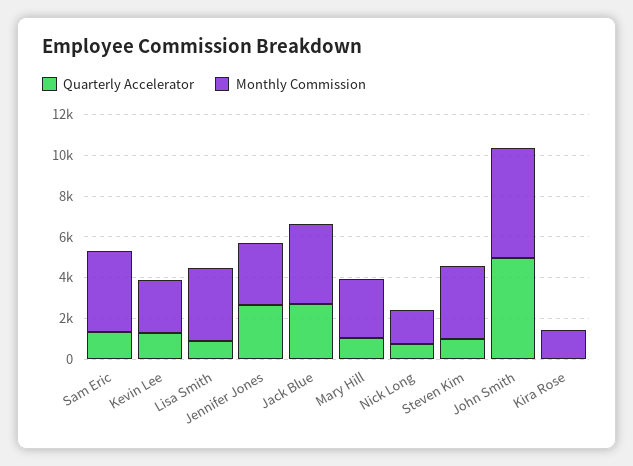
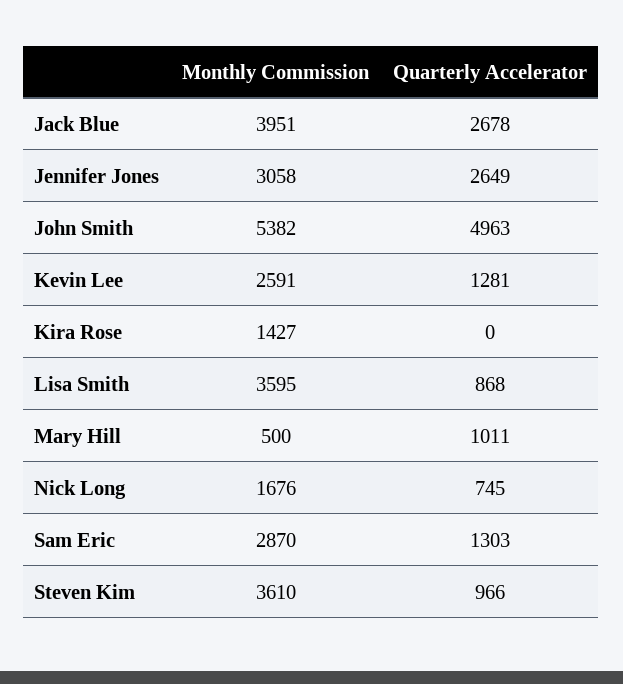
  {
    "Quarterly Accelerator": {
      "Sam Eric": 1303,
      "Kevin Lee": 1281,
      "Lisa Smith": 868,
      "Jennifer Jones": 2649,
      "Jack Blue": 2678,
      "Mary Hill": 1011,
      "Nick Long": 745,
      "Steven Kim": 966,
      "John Smith": 4963,
      "Kira Rose": 0
    },
    "Monthly Commission": {
-     "Sam Eric": 4000,
+     "Sam Eric": 2870,
      "Kevin Lee": 2591,
      "Lisa Smith": 3595,
      "Jennifer Jones": 3058,
      "Jack Blue": 3951,
-     "Mary Hill": 3000,
+     "Mary Hill": 500,
      "Nick Long": 1676,
      "Steven Kim": 3610,
      "John Smith": 5382,
      "Kira Rose": 1427
    }
  }

